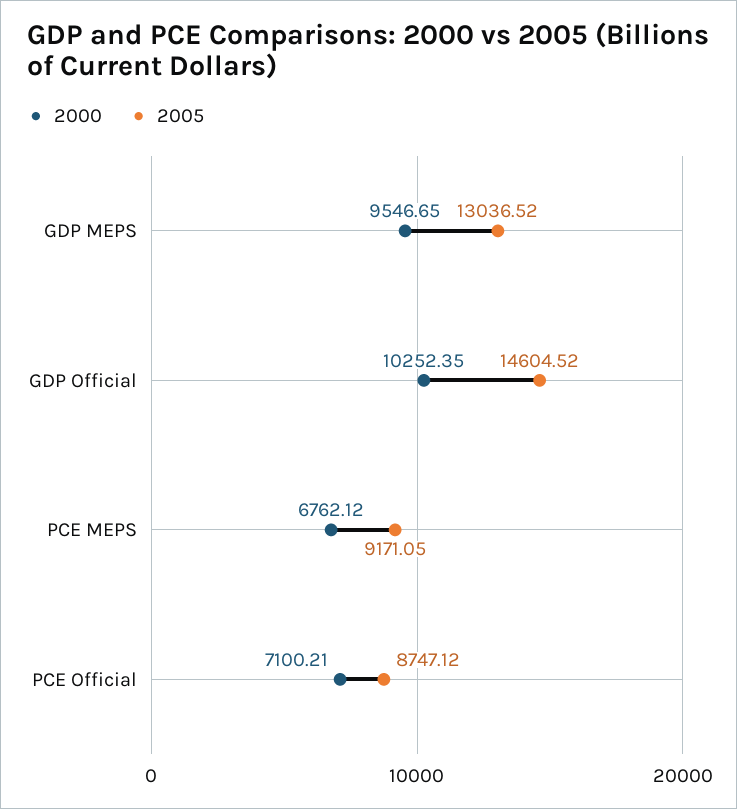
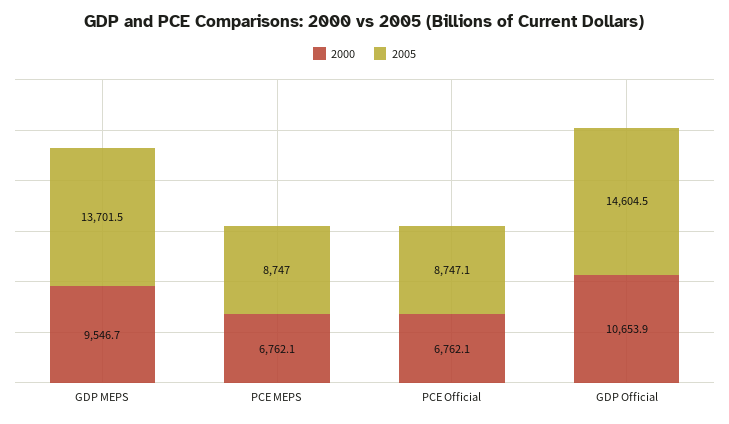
  {
    "2000": {
      "GDP MEPS": 9546.65,
-     "GDP Official": 10252.35,
+     "GDP Official": 10653.9,
      "PCE MEPS": 6762.12,
-     "PCE Official": 7100.21
+     "PCE Official": 6762.1
    },
    "2005": {
-     "GDP MEPS": 13036.52,
+     "GDP MEPS": 13701.5,
      "GDP Official": 14604.52,
-     "PCE MEPS": 9171.05,
+     "PCE MEPS": 8747,
      "PCE Official": 8747.12
    }
  }

